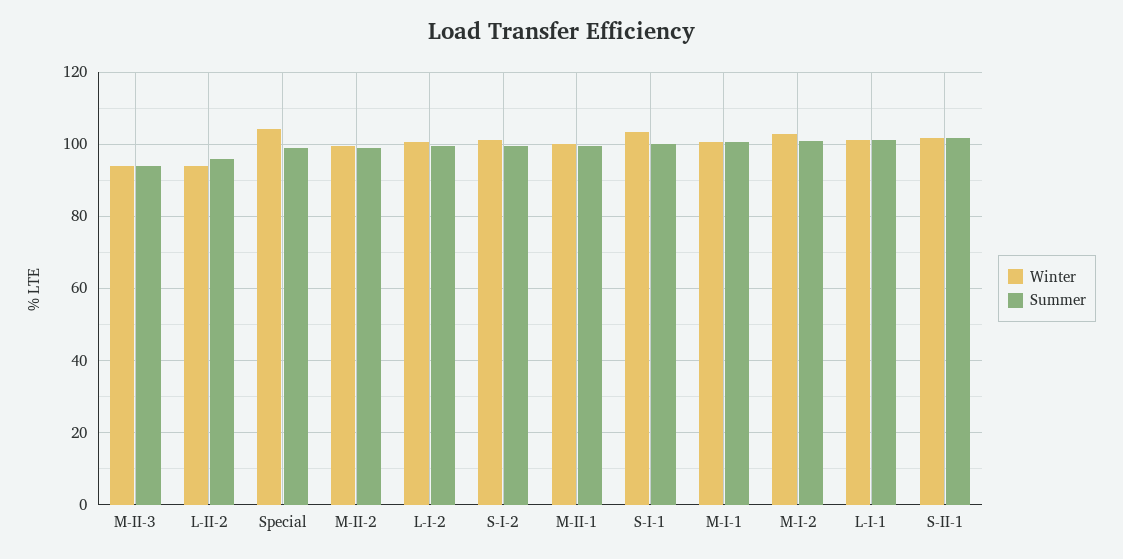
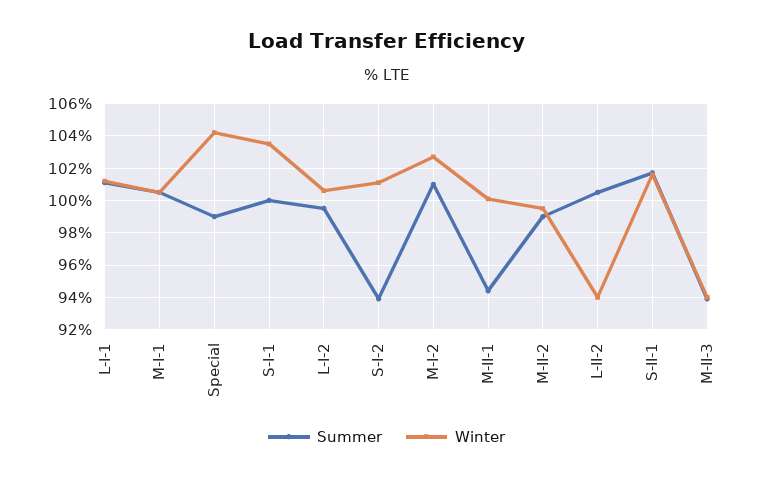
  {
    "Winter": {
      "M-II-3": 94,
      "L-II-2": 94,
      "Special": 104,
      "M-II-2": 99.5,
      "L-I-2": 100.5,
      "S-I-2": 101,
      "M-II-1": 100,
      "S-I-1": 103.5,
      "M-I-1": 100.5,
      "M-I-2": 102.5,
      "L-I-1": 101,
      "S-II-1": 101.5
    },
    "Summer": {
      "M-II-3": 94,
-     "L-II-2": 96,
+     "L-II-2": 100.5,
      "Special": 99,
      "M-II-2": 99,
      "L-I-2": 99.5,
-     "S-I-2": 100,
+     "S-I-2": 94,
-     "M-II-1": 100,
+     "M-II-1": 94.5,
      "S-I-1": 100,
      "M-I-1": 100.5,
      "M-I-2": 101,
      "L-I-1": 101,
      "S-II-1": 101.5
    }
  }

